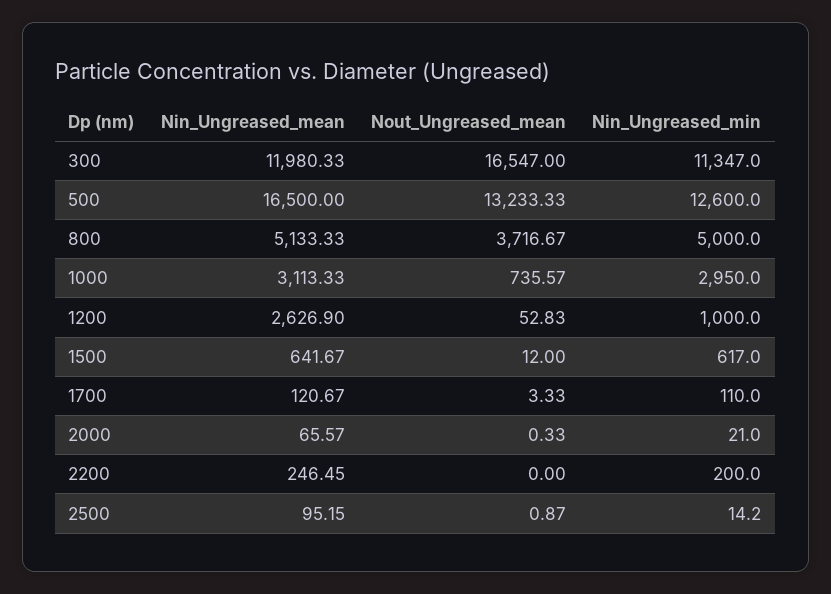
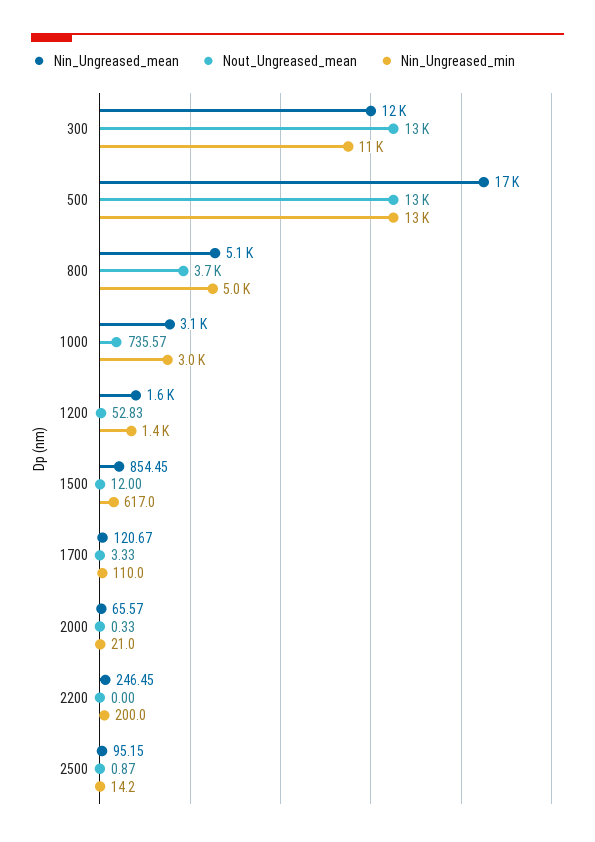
  {
    "Nin_Ungreased_mean": {
      "300": 11980.33,
      "500": 16500,
      "800": 5133.33,
      "1000": 3113.33,
-     "1200": 2626.9,
+     "1200": 1600,
-     "1500": 641.67,
+     "1500": 854.45,
      "1700": 120.67,
      "2000": 65.57,
      "2200": 246.45,
      "2500": 95.15
    },
    "Nout_Ungreased_mean": {
-     "300": 16547,
+     "300": 13000,
      "500": 13233.33,
      "800": 3716.67,
      "1000": 735.57,
      "1200": 52.83,
      "1500": 12,
      "1700": 3.33,
      "2000": 0.33,
      "2200": 0,
      "2500": 0.87
    },
    "Nin_Ungreased_min": {
      "300": 11347,
      "500": 12600,
      "800": 5000,
      "1000": 2950,
-     "1200": 1000,
+     "1200": 1400,
      "1500": 617,
      "1700": 110,
      "2000": 21,
      "2200": 200,
      "2500": 14.2
    }
  }

